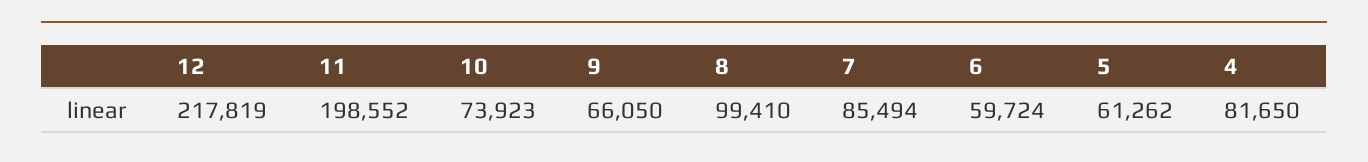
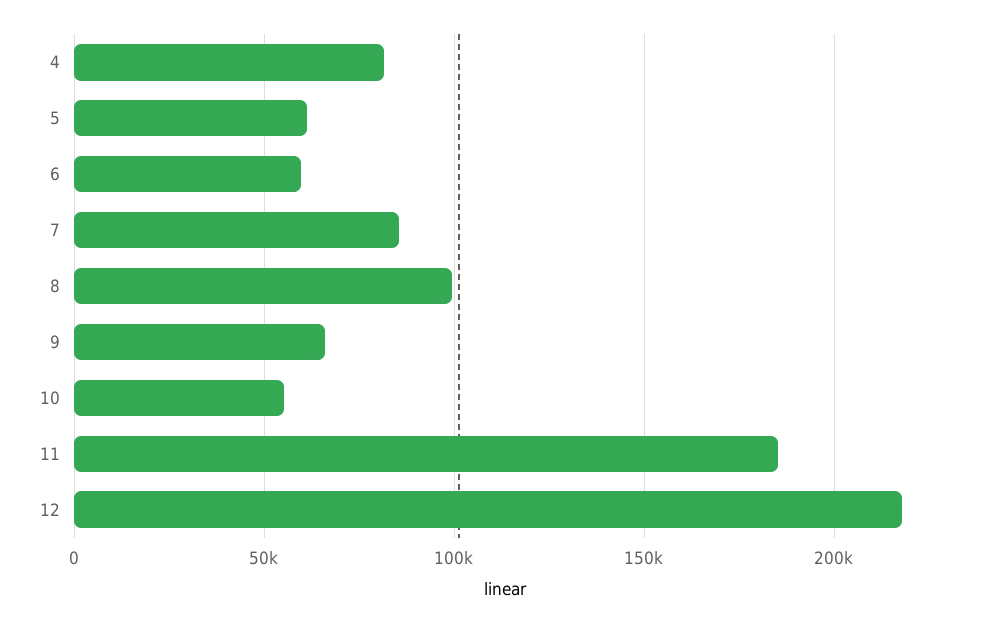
  {
    "12": 217819,
-   "11": 198552,
+   "11": 185000,
-   "10": 73923,
+   "10": 55000,
    "9": 66050,
    "8": 99410,
    "7": 85494,
    "6": 59724,
    "5": 61262,
    "4": 81650
  }

